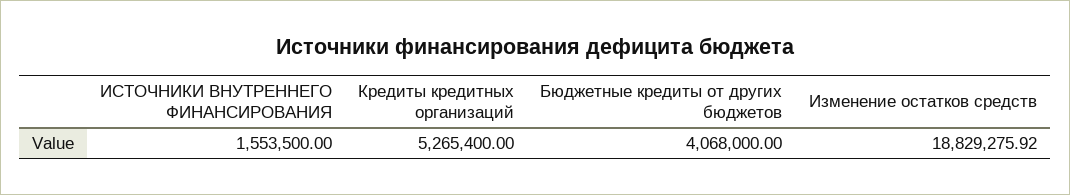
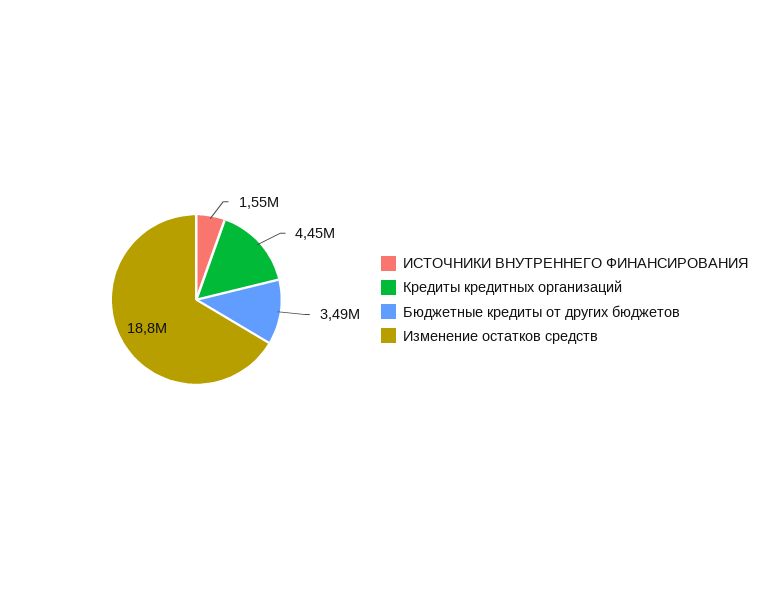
  {
    "ИСТОЧНИКИ ВНУТРЕННЕГО ФИНАНСИРОВАНИЯ": 1553500,
-   "Кредиты кредитных организаций": 5265400,
+   "Кредиты кредитных организаций": 4450000,
-   "Бюджетные кредиты от других бюджетов": 4068000,
+   "Бюджетные кредиты от других бюджетов": 3490000,
    "Изменение остатков средств": 18829275.92
  }

